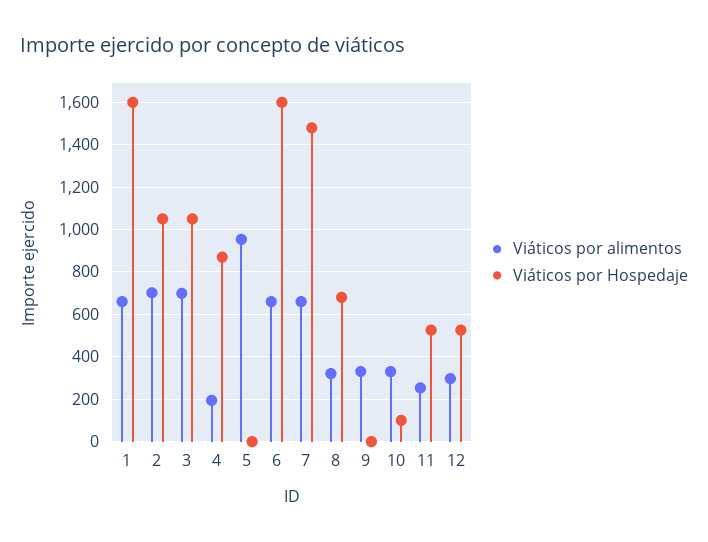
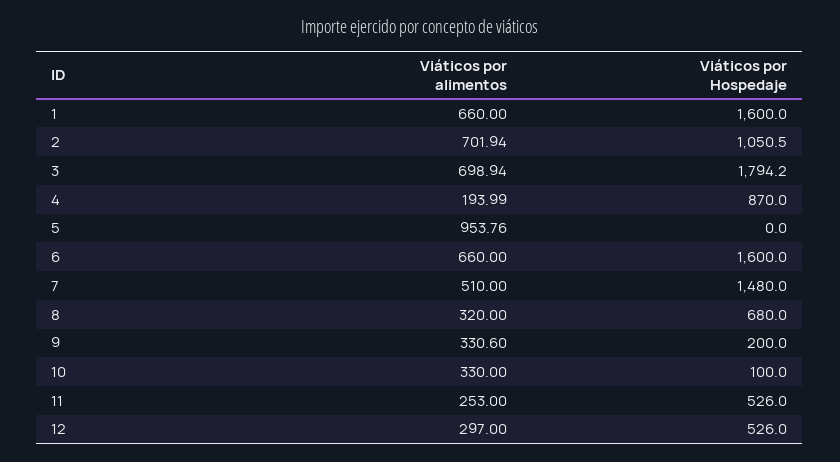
  {
    "Viáticos por alimentos": {
      "1": 660,
      "2": 701.94,
      "3": 698.94,
      "4": 193.99,
      "5": 953.76,
      "6": 660,
-     "7": 650,
+     "7": 510,
      "8": 320,
      "9": 330.6,
      "10": 330,
      "11": 253,
      "12": 297
    },
    "Viáticos por Hospedaje": {
      "1": 1600,
      "2": 1050.5,
-     "3": 1050,
+     "3": 1794.2,
      "4": 870,
      "5": 0,
      "6": 1600,
      "7": 1480,
      "8": 680,
-     "9": 0,
+     "9": 200,
      "10": 100,
      "11": 526,
      "12": 526
    }
  }

